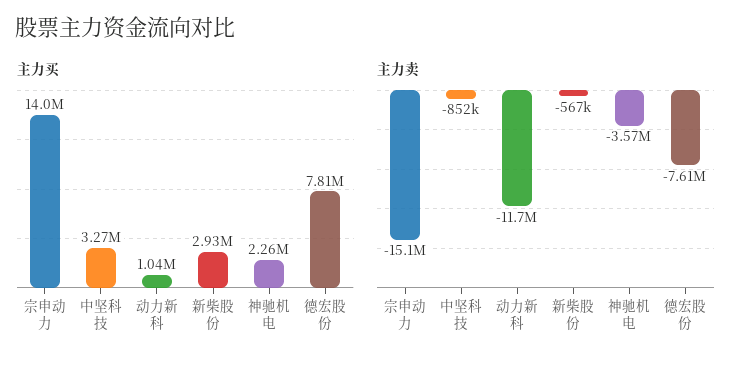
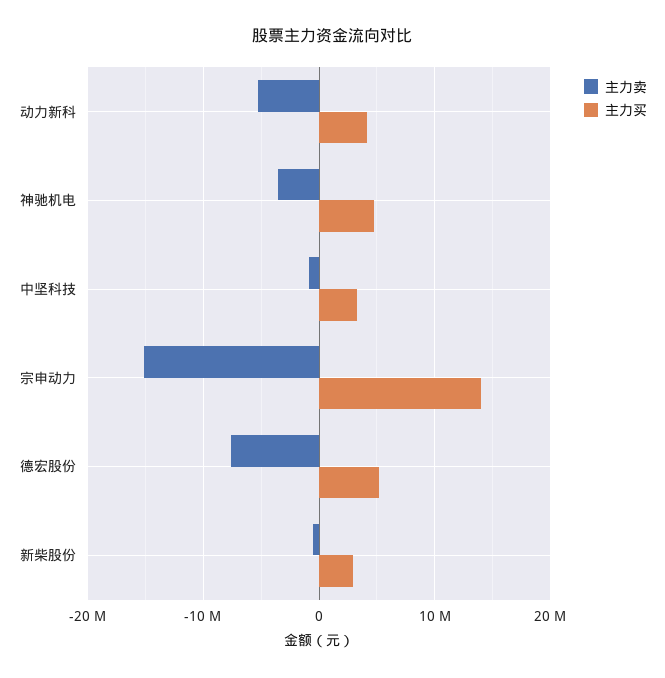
  {
    "主力买": {
      "宗申动力": 14000000,
      "中坚科技": 3270000,
-     "动力新科": 1040000,
+     "动力新科": 4000000,
      "新柴股份": 2930000,
-     "神驰机电": 2260000,
+     "神驰机电": 5000000,
-     "德宏股份": 7810000
+     "德宏股份": 5000000
    },
    "主力卖": {
      "宗申动力": -15100000,
      "中坚科技": -852000,
-     "动力新科": -11700000,
+     "动力新科": -5000000,
      "新柴股份": -567000,
      "神驰机电": -3570000,
      "德宏股份": -7610000
    }
  }

